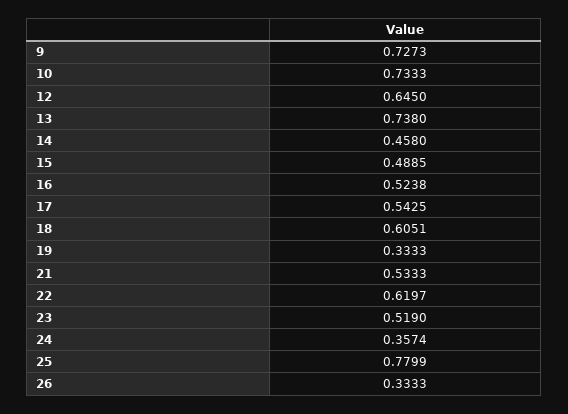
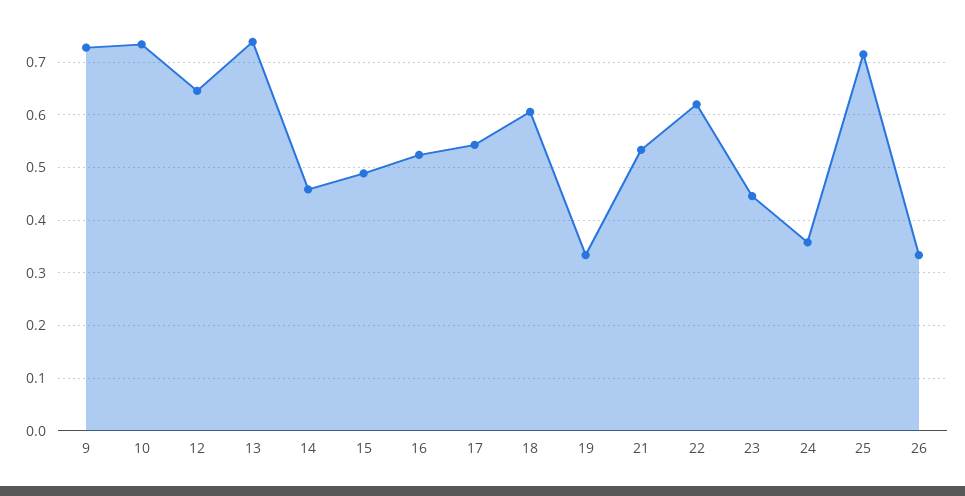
  {
    "9": 0.7273,
    "10": 0.7333,
    "12": 0.645,
    "13": 0.738,
    "14": 0.458,
    "15": 0.4885,
    "16": 0.5238,
    "17": 0.5425,
    "18": 0.6051,
    "19": 0.3333,
    "21": 0.5333,
    "22": 0.6197,
-   "23": 0.519,
+   "23": 0.44,
    "24": 0.3574,
-   "25": 0.7799,
+   "25": 0.72,
    "26": 0.3333
  }

